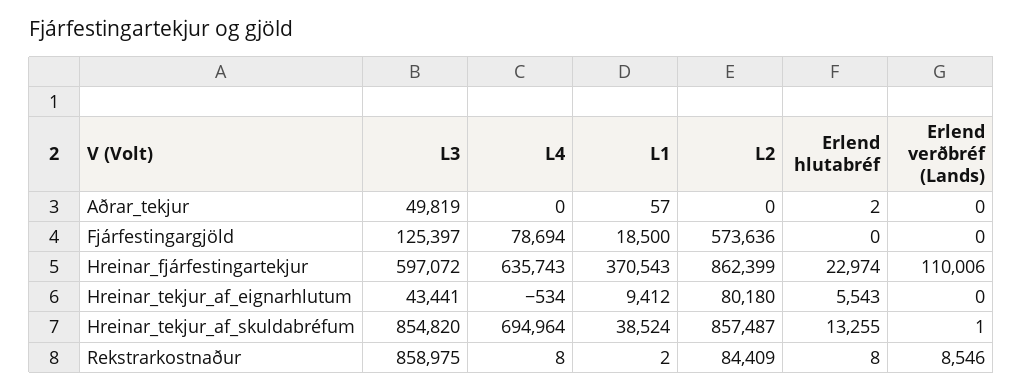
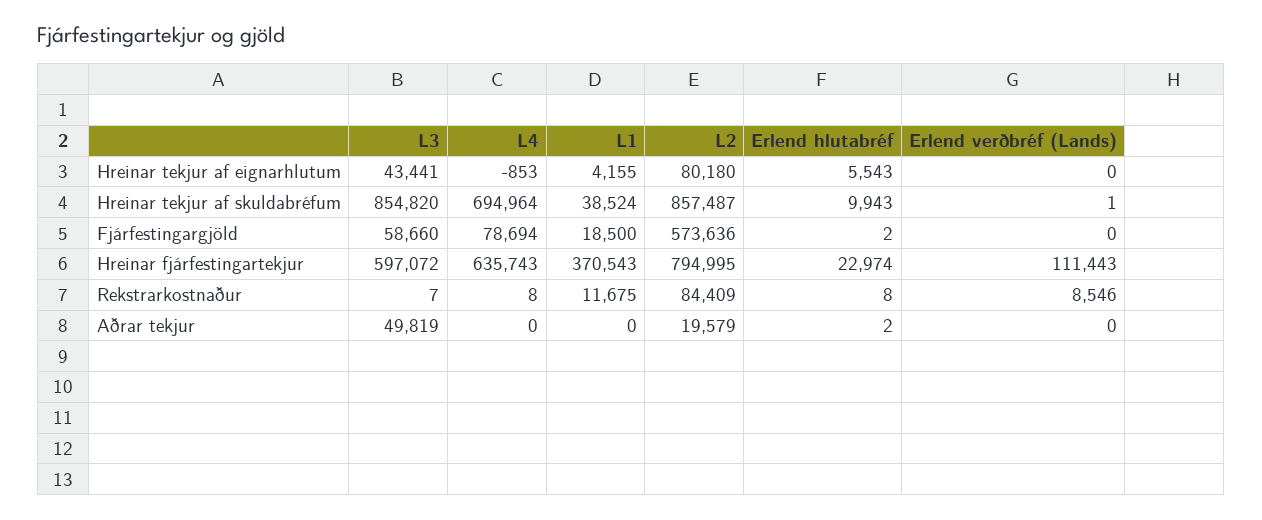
  {
    "L3": {
      "Aðrar_tekjur": 49819,
-     "Fjárfestingargjöld": 125397,
+     "Fjárfestingargjöld": 58660,
      "Hreinar_fjárfestingartekjur": 597072,
      "Hreinar_tekjur_af_eignarhlutum": 43441,
      "Hreinar_tekjur_af_skuldabréfum": 854820,
-     "Rekstrarkostnaður": 858975
+     "Rekstrarkostnaður": 7
    },
    "L4": {
      "Aðrar_tekjur": 0,
      "Fjárfestingargjöld": 78694,
      "Hreinar_fjárfestingartekjur": 635743,
-     "Hreinar_tekjur_af_eignarhlutum": -534,
+     "Hreinar_tekjur_af_eignarhlutum": -853,
      "Hreinar_tekjur_af_skuldabréfum": 694964,
      "Rekstrarkostnaður": 8
    },
    "L1": {
-     "Aðrar_tekjur": 57,
+     "Aðrar_tekjur": 0,
      "Fjárfestingargjöld": 18500,
      "Hreinar_fjárfestingartekjur": 370543,
-     "Hreinar_tekjur_af_eignarhlutum": 9412,
+     "Hreinar_tekjur_af_eignarhlutum": 4155,
      "Hreinar_tekjur_af_skuldabréfum": 38524,
-     "Rekstrarkostnaður": 2
+     "Rekstrarkostnaður": 11675
    },
    "L2": {
-     "Aðrar_tekjur": 0,
+     "Aðrar_tekjur": 19579,
      "Fjárfestingargjöld": 573636,
-     "Hreinar_fjárfestingartekjur": 862399,
+     "Hreinar_fjárfestingartekjur": 794995,
      "Hreinar_tekjur_af_eignarhlutum": 80180,
      "Hreinar_tekjur_af_skuldabréfum": 857487,
      "Rekstrarkostnaður": 84409
    },
    "Erlend hlutabréf": {
      "Aðrar_tekjur": 2,
-     "Fjárfestingargjöld": 0,
+     "Fjárfestingargjöld": 2,
      "Hreinar_fjárfestingartekjur": 22974,
      "Hreinar_tekjur_af_eignarhlutum": 5543,
-     "Hreinar_tekjur_af_skuldabréfum": 13255,
+     "Hreinar_tekjur_af_skuldabréfum": 9943,
      "Rekstrarkostnaður": 8
    },
    "Erlend verðbréf (Lands)": {
      "Aðrar_tekjur": 0,
      "Fjárfestingargjöld": 0,
-     "Hreinar_fjárfestingartekjur": 110006,
+     "Hreinar_fjárfestingartekjur": 111443,
      "Hreinar_tekjur_af_eignarhlutum": 0,
      "Hreinar_tekjur_af_skuldabréfum": 1,
      "Rekstrarkostnaður": 8546
    }
  }

